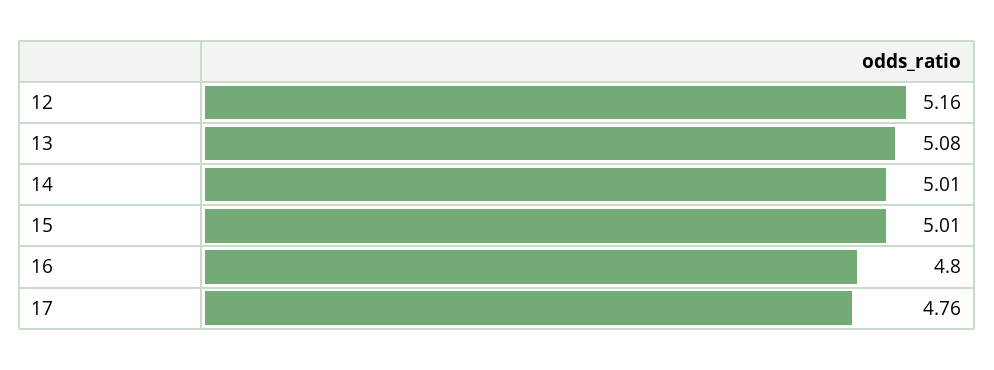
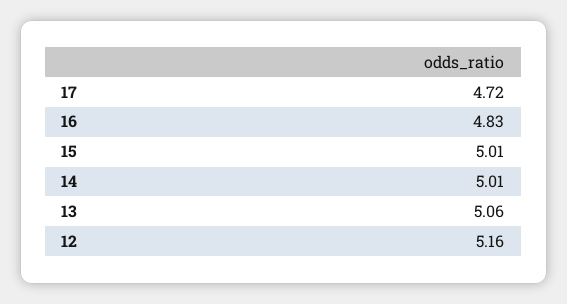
  {
    "12": 5.16,
-   "13": 5.08,
+   "13": 5.06,
    "14": 5.01,
    "15": 5.01,
-   "16": 4.8,
+   "16": 4.83,
-   "17": 4.76
+   "17": 4.72
  }

